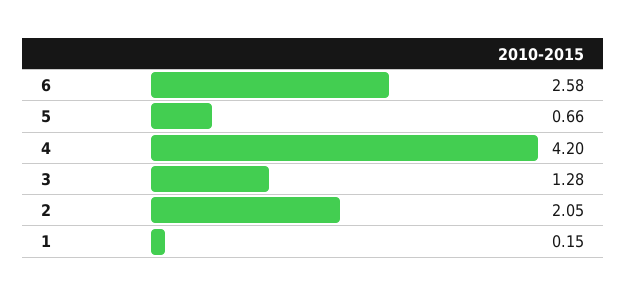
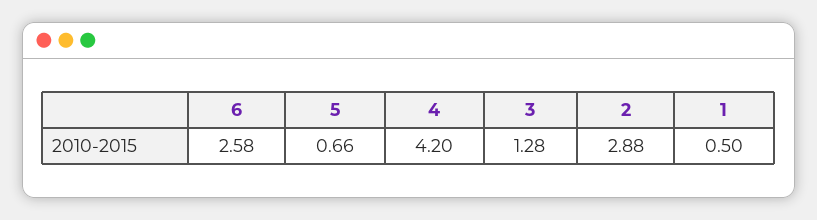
  {
    "6": 2.58,
    "5": 0.66,
    "4": 4.2,
    "3": 1.28,
-   "2": 2.05,
+   "2": 2.88,
-   "1": 0.15
+   "1": 0.5
  }

